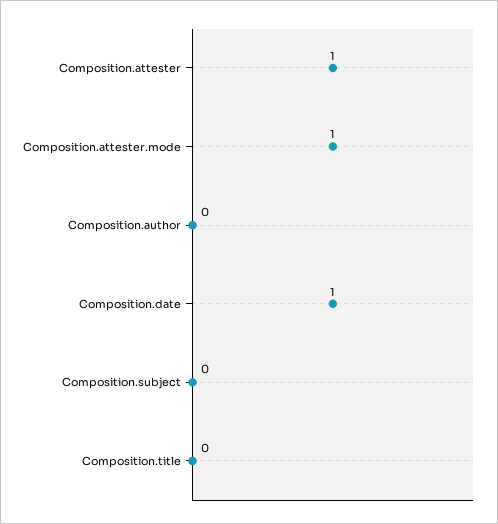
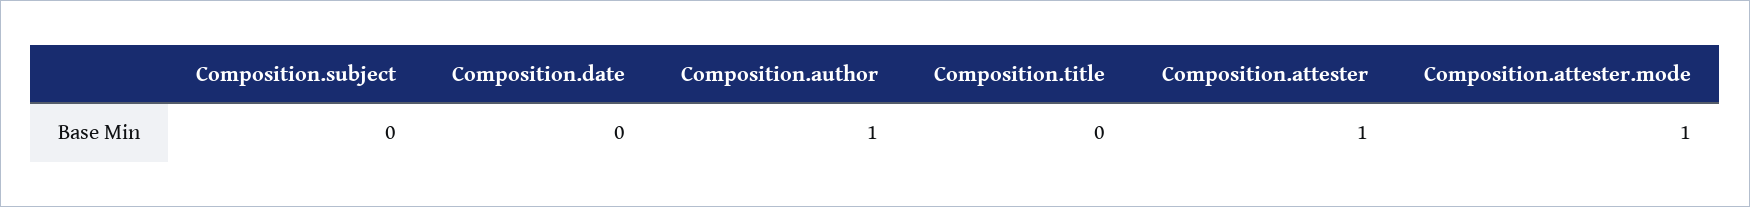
  {
    "Composition.attester": 1,
    "Composition.attester.mode": 1,
-   "Composition.author": 0,
+   "Composition.author": 1,
-   "Composition.date": 1,
+   "Composition.date": 0,
    "Composition.subject": 0,
    "Composition.title": 0
  }

